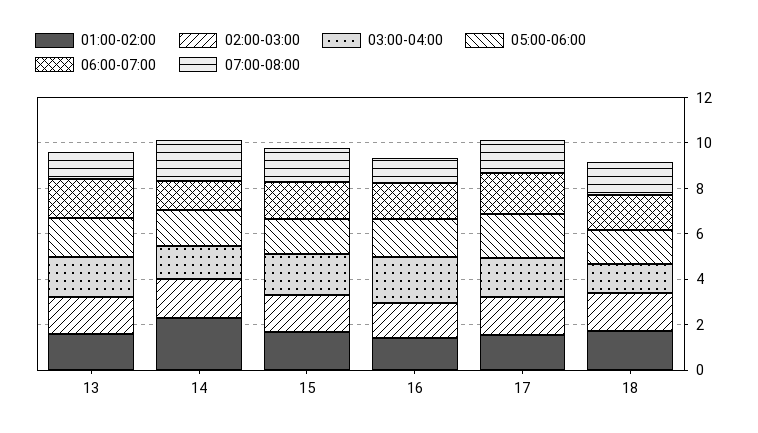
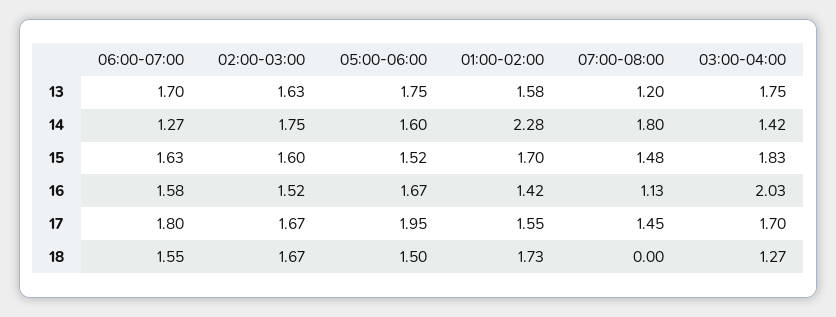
  {
    "01:00-02:00": {
      "13": 1.58,
      "14": 2.28,
      "15": 1.7,
      "16": 1.42,
      "17": 1.55,
      "18": 1.73
    },
    "02:00-03:00": {
      "13": 1.63,
      "14": 1.75,
      "15": 1.6,
      "16": 1.52,
      "17": 1.67,
      "18": 1.67
    },
    "03:00-04:00": {
      "13": 1.75,
      "14": 1.42,
      "15": 1.83,
      "16": 2.03,
      "17": 1.7,
      "18": 1.27
    },
    "05:00-06:00": {
      "13": 1.75,
      "14": 1.6,
      "15": 1.52,
      "16": 1.67,
      "17": 1.95,
      "18": 1.5
    },
    "06:00-07:00": {
      "13": 1.7,
      "14": 1.27,
      "15": 1.63,
      "16": 1.58,
      "17": 1.8,
      "18": 1.55
    },
    "07:00-08:00": {
      "13": 1.2,
      "14": 1.8,
      "15": 1.48,
      "16": 1.13,
      "17": 1.45,
-     "18": 1.5
+     "18": 0
    }
  }

